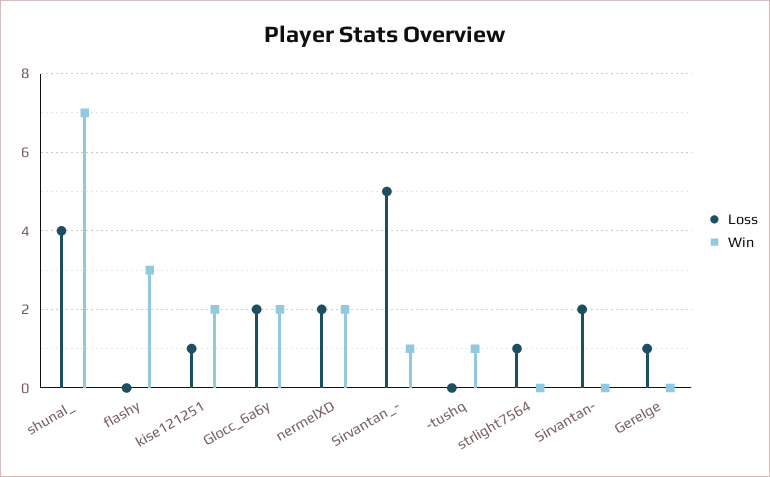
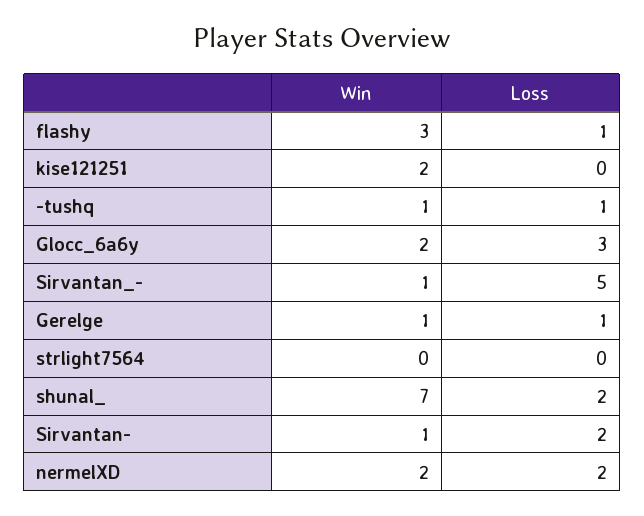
  {
    "Loss": {
-     "shunal_": 4,
+     "shunal_": 2,
-     "flashy": 0,
+     "flashy": 1,
-     "kise121251": 1,
+     "kise121251": 0,
-     "Glocc_6a6y": 2,
+     "Glocc_6a6y": 3,
      "nermelXD": 2,
      "Sirvantan_-": 5,
-     "-tushq": 0,
+     "-tushq": 1,
-     "strlight7564": 1,
+     "strlight7564": 0,
      "Sirvantan-": 2,
      "Gerelge": 1
    },
    "Win": {
      "shunal_": 7,
      "flashy": 3,
      "kise121251": 2,
      "Glocc_6a6y": 2,
      "nermelXD": 2,
      "Sirvantan_-": 1,
      "-tushq": 1,
      "strlight7564": 0,
-     "Sirvantan-": 0,
+     "Sirvantan-": 1,
-     "Gerelge": 0
+     "Gerelge": 1
    }
  }

